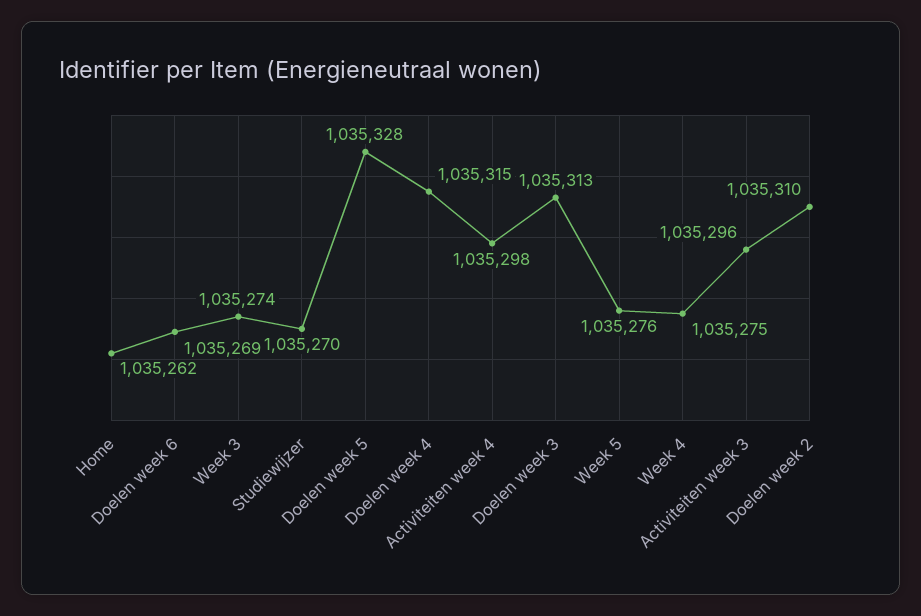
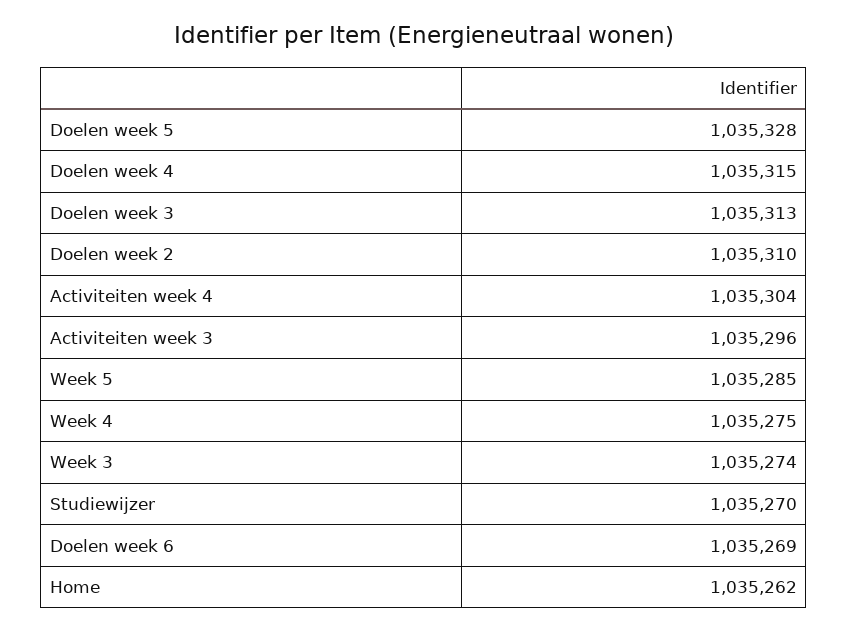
  {
    "Home": 1035262,
    "Doelen week 6": 1035269,
    "Week 3": 1035274,
    "Studiewijzer": 1035270,
    "Doelen week 5": 1035328,
    "Doelen week 4": 1035315,
-   "Activiteiten week 4": 1035298,
+   "Activiteiten week 4": 1035304,
    "Doelen week 3": 1035313,
-   "Week 5": 1035276,
+   "Week 5": 1035285,
    "Week 4": 1035275,
    "Activiteiten week 3": 1035296,
    "Doelen week 2": 1035310
  }

